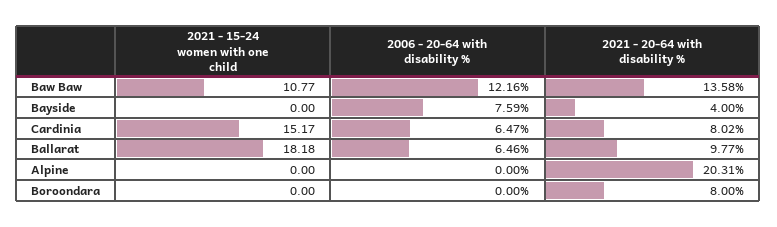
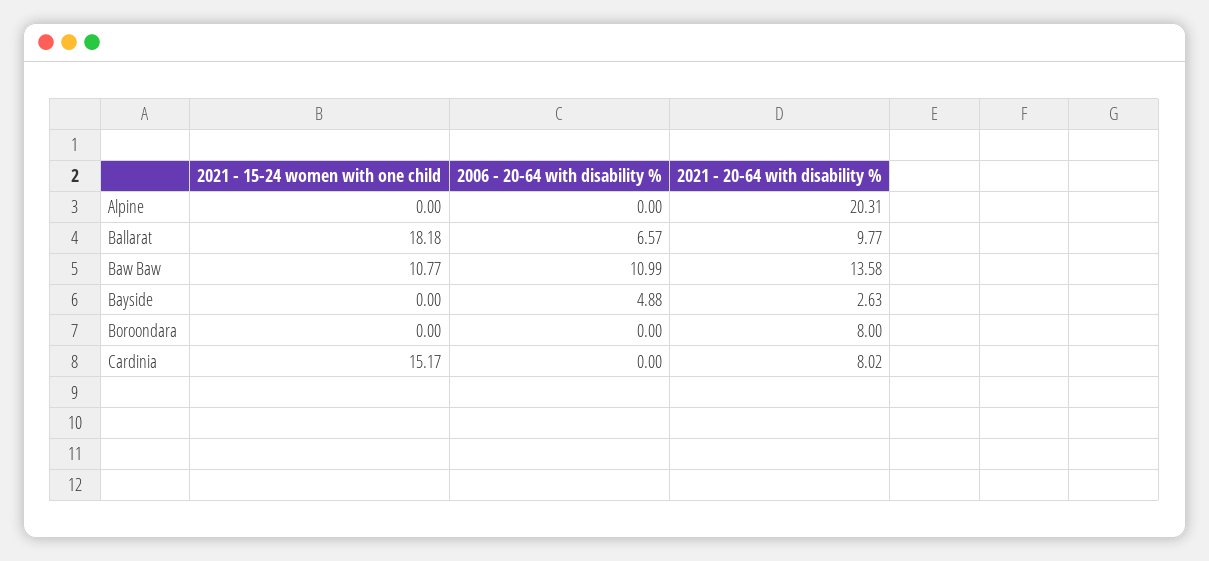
  {
    "2021 - 15-24 women with one child": {
      "Baw Baw": 10.77,
      "Bayside": 0,
      "Cardinia": 15.17,
      "Ballarat": 18.18,
      "Alpine": 0,
      "Boroondara": 0
    },
    "2006 - 20-64 with disability %": {
-     "Baw Baw": 12.16,
+     "Baw Baw": 10.99,
-     "Bayside": 7.59,
+     "Bayside": 4.88,
-     "Cardinia": 6.47,
+     "Cardinia": 0,
-     "Ballarat": 6.46,
+     "Ballarat": 6.57,
      "Alpine": 0,
      "Boroondara": 0
    },
    "2021 - 20-64 with disability %": {
      "Baw Baw": 13.58,
-     "Bayside": 4,
+     "Bayside": 2.63,
      "Cardinia": 8.02,
      "Ballarat": 9.77,
      "Alpine": 20.31,
      "Boroondara": 8
    }
  }

